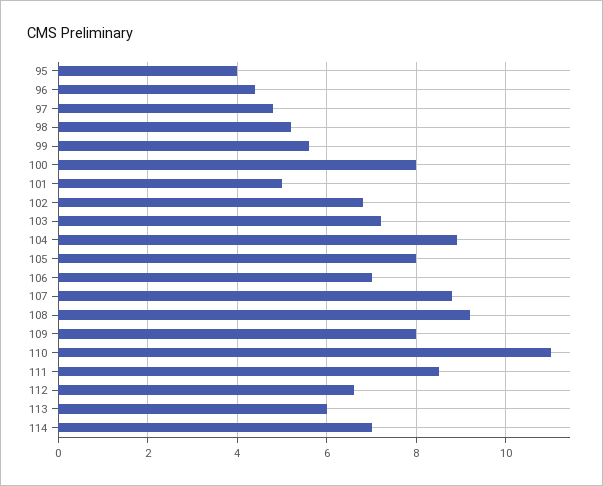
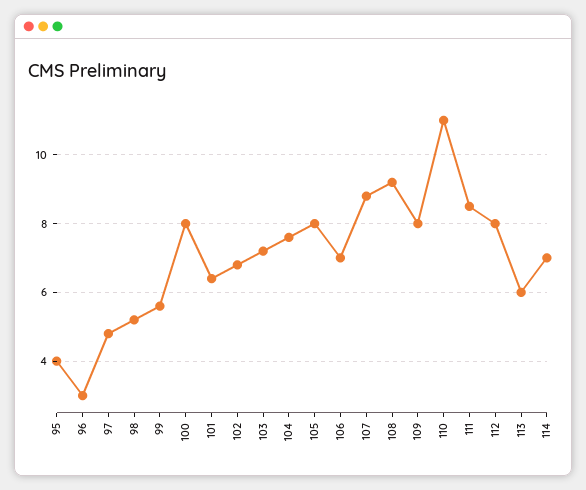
  {
    "95": 4,
-   "96": 4.5,
+   "96": 3,
    "97": 5,
    "98": 5,
    "99": 5.5,
    "100": 8,
-   "101": 5,
+   "101": 6.5,
    "102": 7,
    "103": 7,
-   "104": 9,
+   "104": 7.5,
    "105": 8,
    "106": 7,
    "107": 9,
    "108": 9,
    "109": 8,
    "110": 11,
    "111": 8.5,
-   "112": 6.5,
+   "112": 8,
    "113": 6,
    "114": 7
  }

